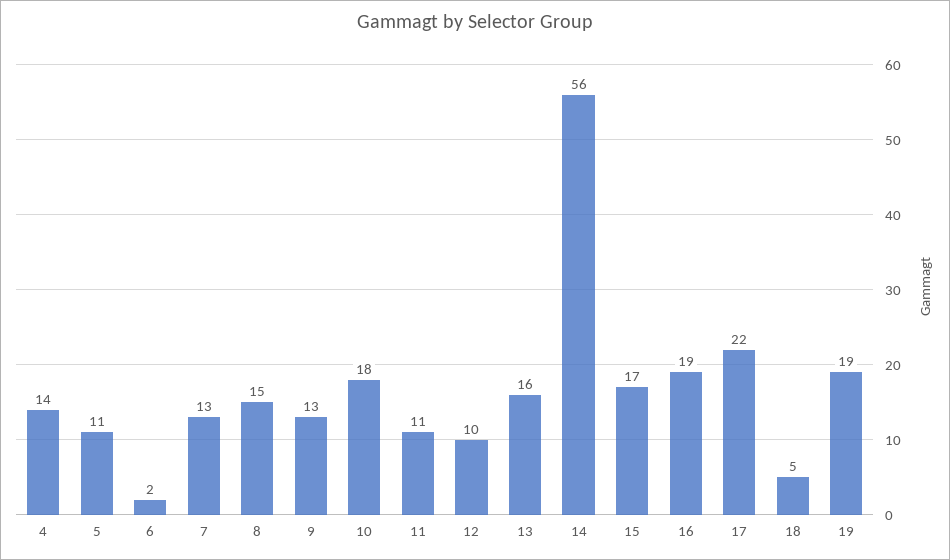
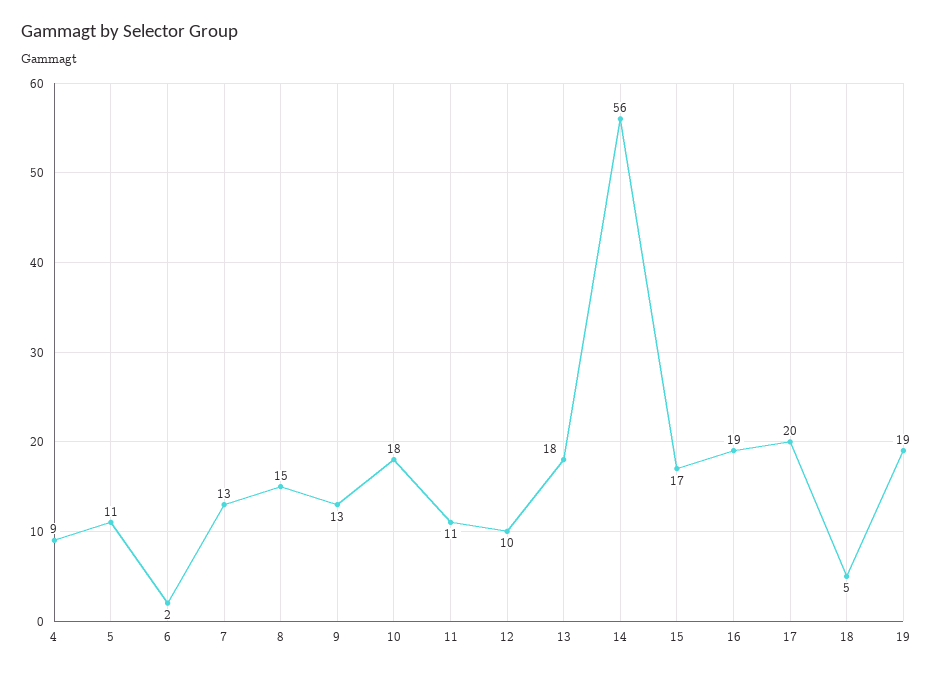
  {
-   "4": 14,
+   "4": 9,
    "5": 11,
    "6": 2,
    "7": 13,
    "8": 15,
    "9": 13,
    "10": 18,
    "11": 11,
    "12": 10,
-   "13": 16,
+   "13": 18,
    "14": 56,
    "15": 17,
    "16": 19,
-   "17": 22,
+   "17": 20,
    "18": 5,
    "19": 19
  }

